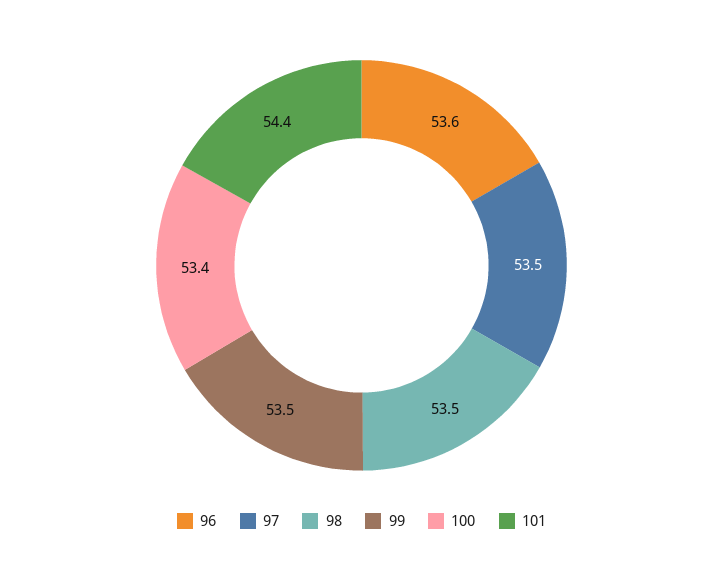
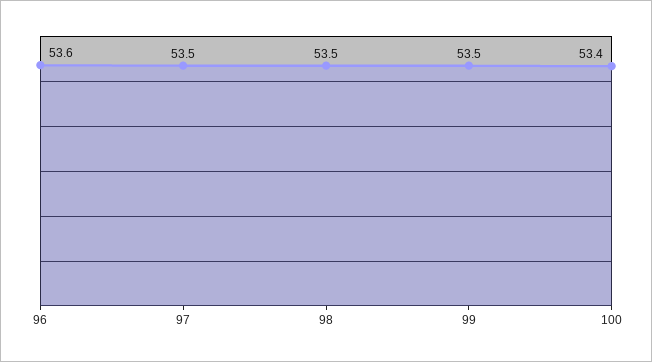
  {
    "96": 53.6,
    "97": 53.5,
    "98": 53.5,
    "99": 53.5,
-   "100": 53.4,
+   "100": 53.4
-   "101": 54.4
  }

